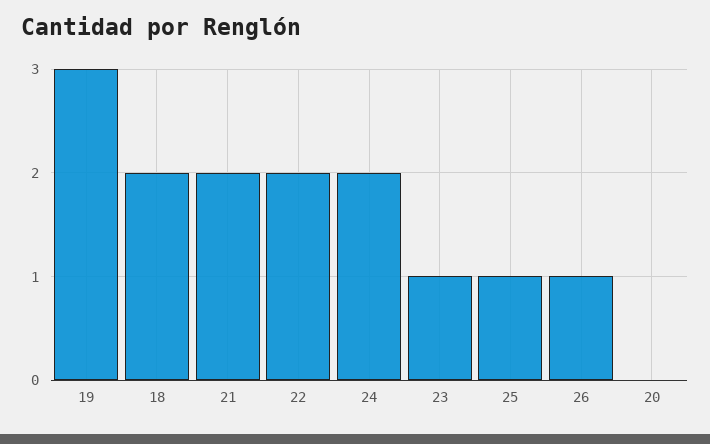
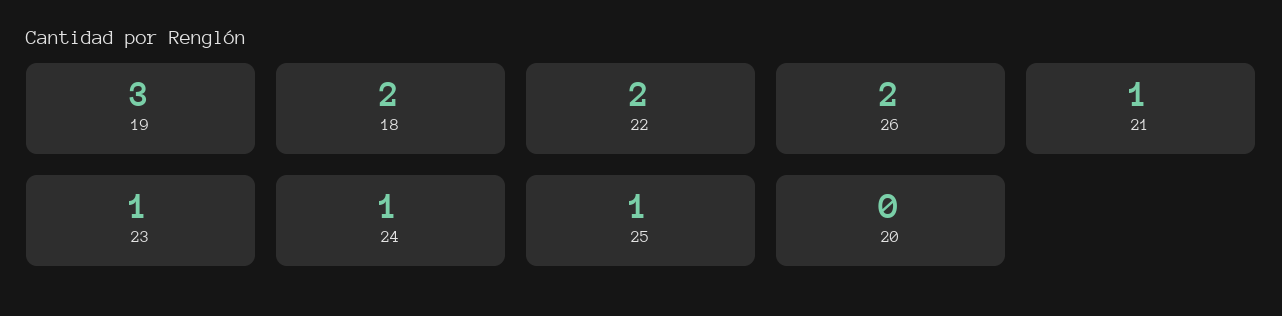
  {
    "19": 3,
    "18": 2,
-   "21": 2,
+   "21": 1,
    "22": 2,
-   "24": 2,
+   "24": 1,
    "23": 1,
    "25": 1,
-   "26": 1,
+   "26": 2,
    "20": 0
  }

